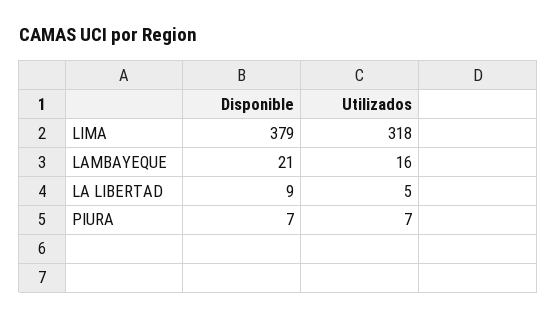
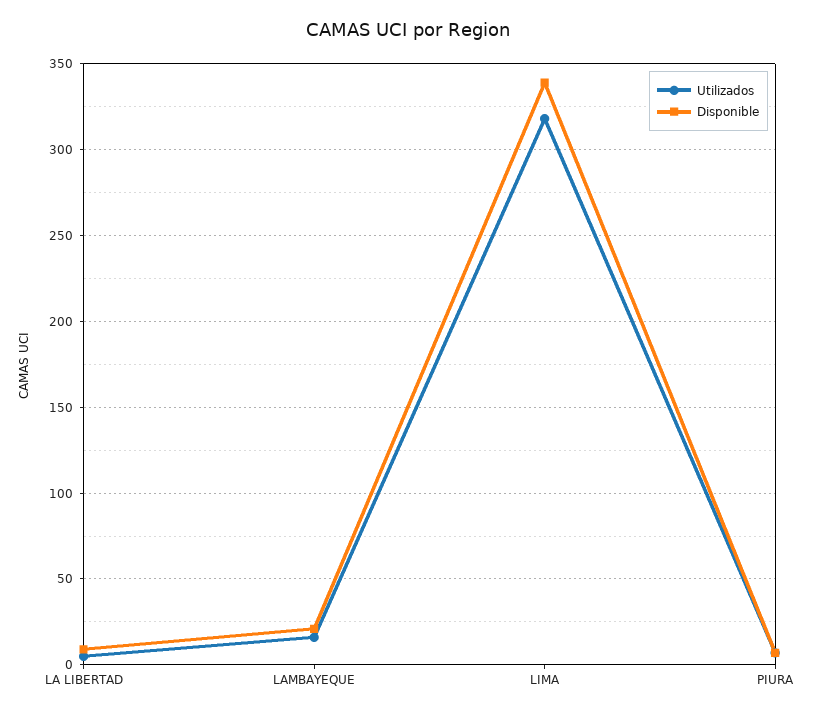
  {
    "Disponible": {
-     "LIMA": 379,
+     "LIMA": 340,
      "LAMBAYEQUE": 21,
      "LA LIBERTAD": 9,
      "PIURA": 7
    },
    "Utilizados": {
      "LIMA": 318,
      "LAMBAYEQUE": 16,
      "LA LIBERTAD": 5,
      "PIURA": 7
    }
  }

